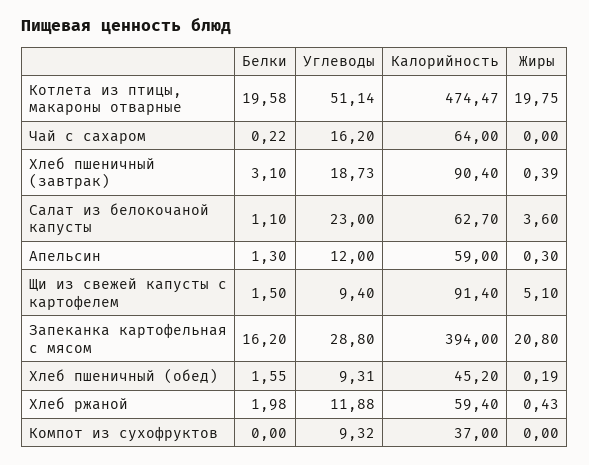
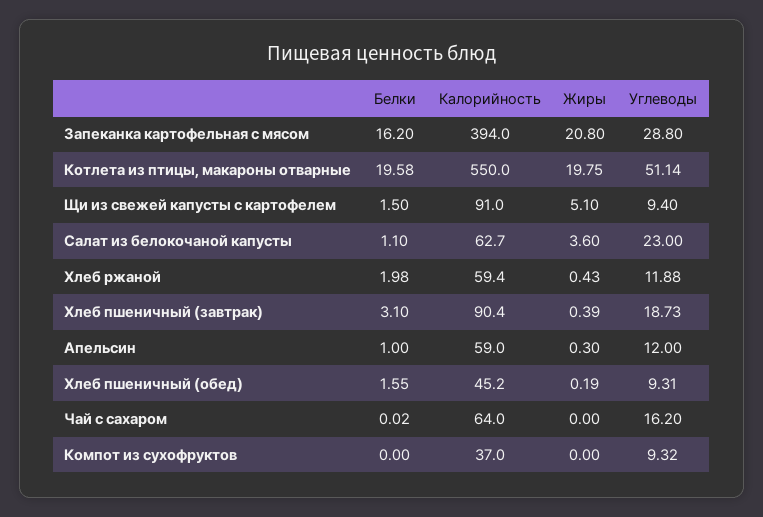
  {
    "Белки": {
      "Котлета из птицы, макароны отварные": 19.58,
-     "Чай с сахаром": 0.22,
+     "Чай с сахаром": 0.02,
      "Хлеб пшеничный (завтрак)": 3.1,
      "Салат из белокочаной капусты": 1.1,
-     "Апельсин": 1.3,
+     "Апельсин": 1,
      "Щи из свежей капусты с картофелем": 1.5,
      "Запеканка картофельная с мясом": 16.2,
      "Хлеб пшеничный (обед)": 1.55,
      "Хлеб ржаной": 1.98,
      "Компот из сухофруктов": 0
    },
    "Углеводы": {
      "Котлета из птицы, макароны отварные": 51.14,
      "Чай с сахаром": 16.2,
      "Хлеб пшеничный (завтрак)": 18.73,
      "Салат из белокочаной капусты": 23,
      "Апельсин": 12,
      "Щи из свежей капусты с картофелем": 9.4,
      "Запеканка картофельная с мясом": 28.8,
      "Хлеб пшеничный (обед)": 9.31,
      "Хлеб ржаной": 11.88,
      "Компот из сухофруктов": 9.32
    },
    "Калорийность": {
-     "Котлета из птицы, макароны отварные": 474.47,
+     "Котлета из птицы, макароны отварные": 550,
      "Чай с сахаром": 64,
      "Хлеб пшеничный (завтрак)": 90.4,
      "Салат из белокочаной капусты": 62.7,
      "Апельсин": 59,
-     "Щи из свежей капусты с картофелем": 91.4,
+     "Щи из свежей капусты с картофелем": 91,
      "Запеканка картофельная с мясом": 394,
      "Хлеб пшеничный (обед)": 45.2,
      "Хлеб ржаной": 59.4,
      "Компот из сухофруктов": 37
    },
    "Жиры": {
      "Котлета из птицы, макароны отварные": 19.75,
      "Чай с сахаром": 0,
      "Хлеб пшеничный (завтрак)": 0.39,
      "Салат из белокочаной капусты": 3.6,
      "Апельсин": 0.3,
      "Щи из свежей капусты с картофелем": 5.1,
      "Запеканка картофельная с мясом": 20.8,
      "Хлеб пшеничный (обед)": 0.19,
      "Хлеб ржаной": 0.43,
      "Компот из сухофруктов": 0
    }
  }

